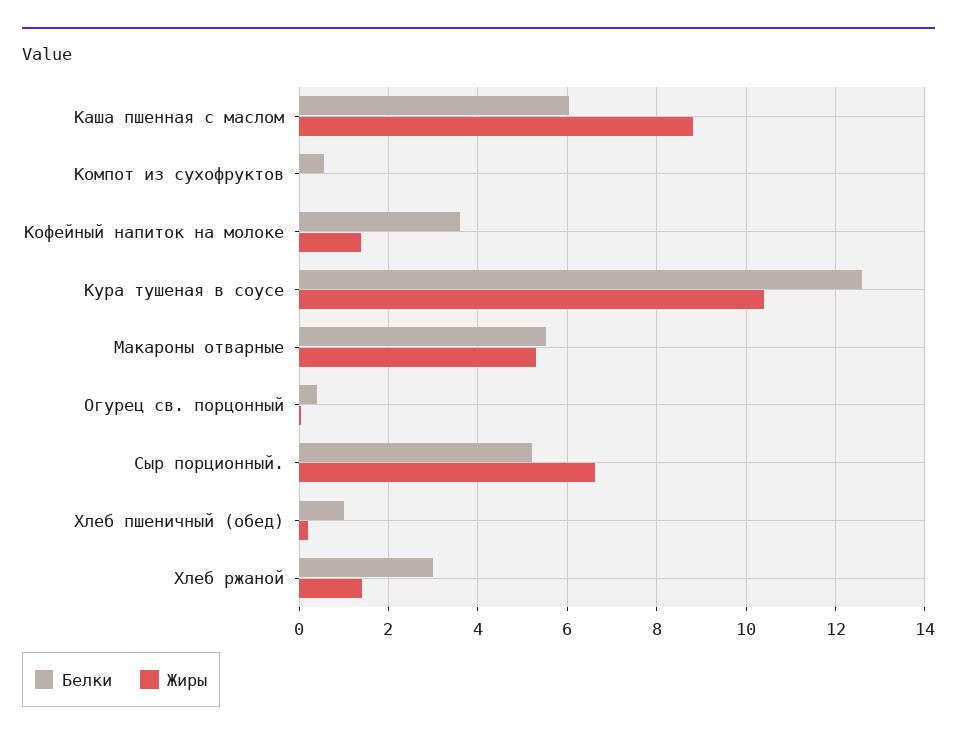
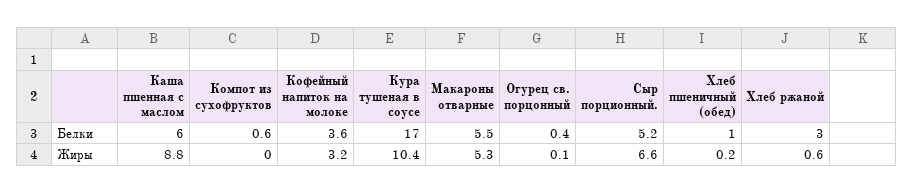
  {
    "Белки": {
      "Каша пшенная с маслом": 6,
      "Компот из сухофруктов": 0.6,
      "Кофейный напиток на молоке": 3.6,
-     "Кура тушеная в соусе": 12.6,
+     "Кура тушеная в соусе": 17,
      "Макароны отварные": 5.5,
      "Огурец св. порцонный": 0.4,
      "Сыр порционный.": 5.2,
      "Хлеб пшеничный (обед)": 1,
      "Хлеб ржаной": 3
    },
    "Жиры": {
      "Каша пшенная с маслом": 8.8,
      "Компот из сухофруктов": 0,
-     "Кофейный напиток на молоке": 1.4,
+     "Кофейный напиток на молоке": 3.2,
      "Кура тушеная в соусе": 10.4,
      "Макароны отварные": 5.3,
      "Огурец св. порцонный": 0.1,
      "Сыр порционный.": 6.6,
      "Хлеб пшеничный (обед)": 0.2,
-     "Хлеб ржаной": 1.4
+     "Хлеб ржаной": 0.6
    }
  }

